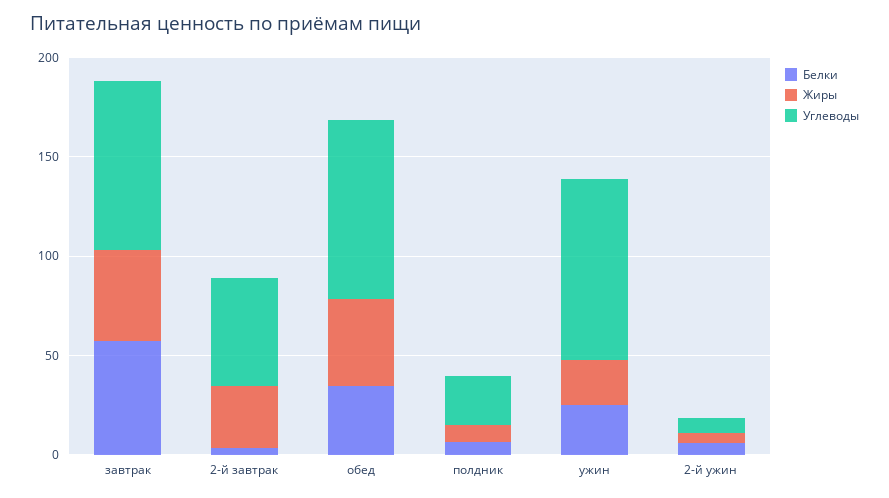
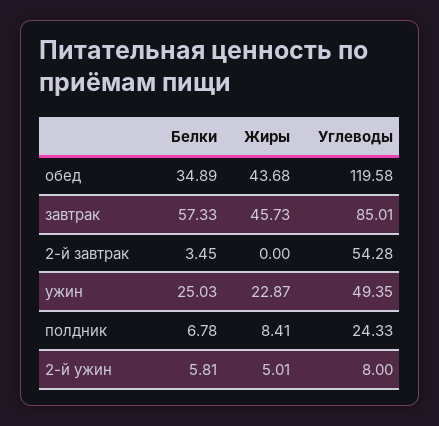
  {
    "Белки": {
      "завтрак": 57.33,
      "2-й завтрак": 3.45,
      "обед": 34.89,
      "полдник": 6.78,
      "ужин": 25.03,
      "2-й ужин": 5.81
    },
    "Жиры": {
      "завтрак": 45.73,
-     "2-й завтрак": 30,
+     "2-й завтрак": 0,
      "обед": 43.68,
      "полдник": 8.41,
      "ужин": 22.87,
      "2-й ужин": 5.01
    },
    "Углеводы": {
      "завтрак": 85.01,
      "2-й завтрак": 54.28,
-     "обед": 90,
+     "обед": 119.58,
      "полдник": 24.33,
-     "ужин": 90,
+     "ужин": 49.35,
      "2-й ужин": 8
    }
  }

